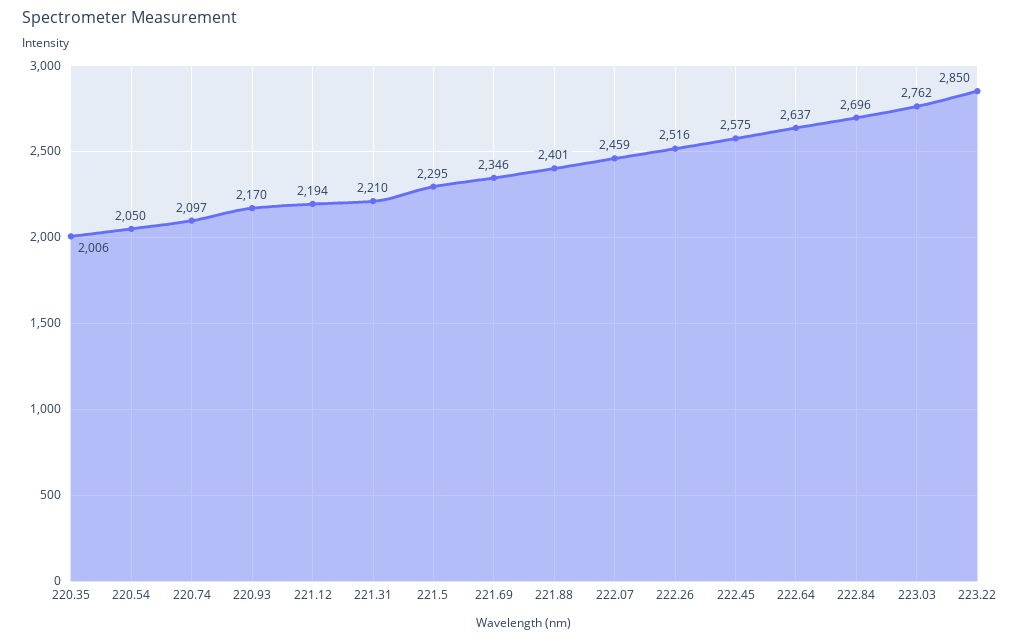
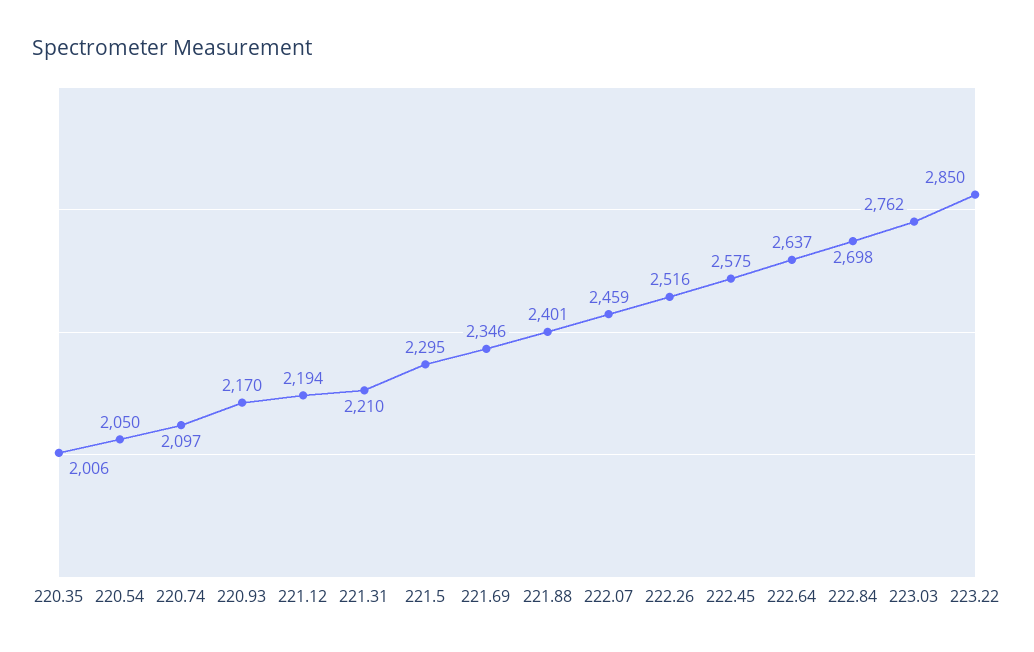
  {
    "220.35": 2006,
    "220.54": 2050,
    "220.74": 2097,
    "220.93": 2170,
    "221.12": 2194,
    "221.31": 2210,
    "221.5": 2295,
    "221.69": 2346,
    "221.88": 2401,
    "222.07": 2459,
    "222.26": 2516,
    "222.45": 2575,
    "222.64": 2637,
-   "222.84": 2696,
+   "222.84": 2698,
    "223.03": 2762,
    "223.22": 2850
  }

